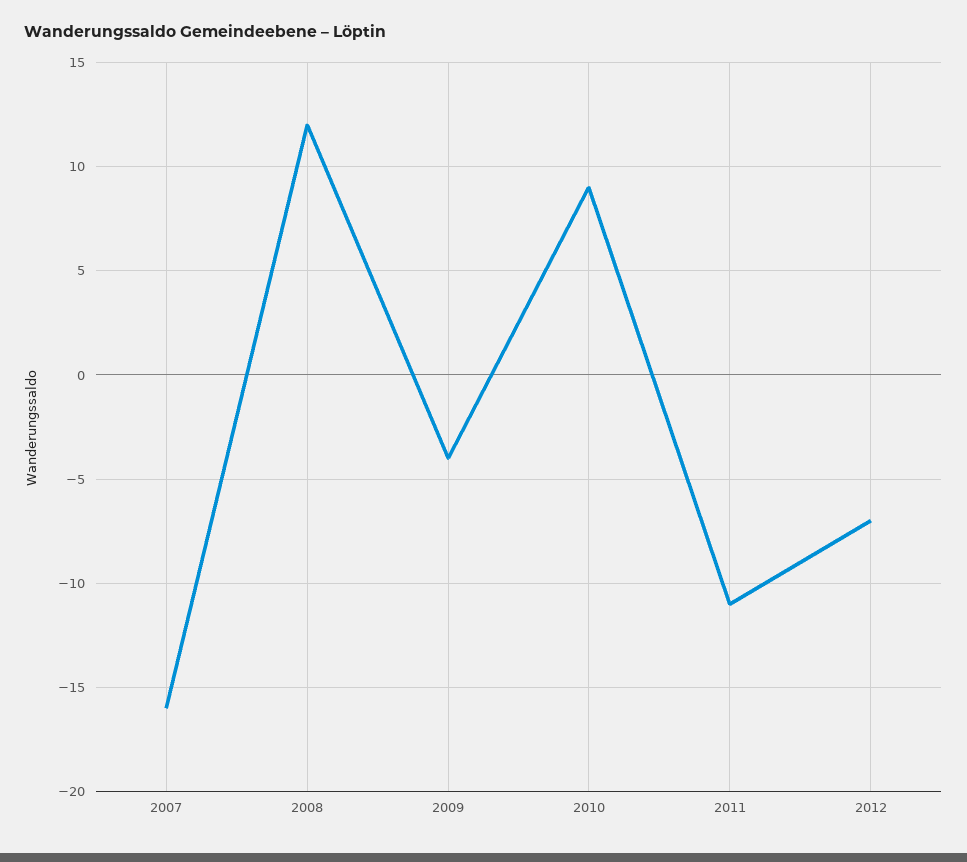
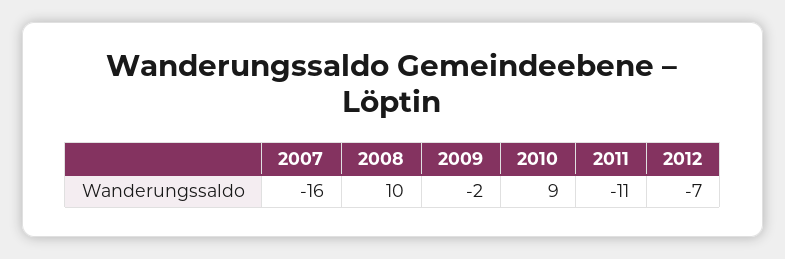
  {
    "2007": -16,
-   "2008": 12,
+   "2008": 10,
-   "2009": -4,
+   "2009": -2,
    "2010": 9,
    "2011": -11,
    "2012": -7
  }

